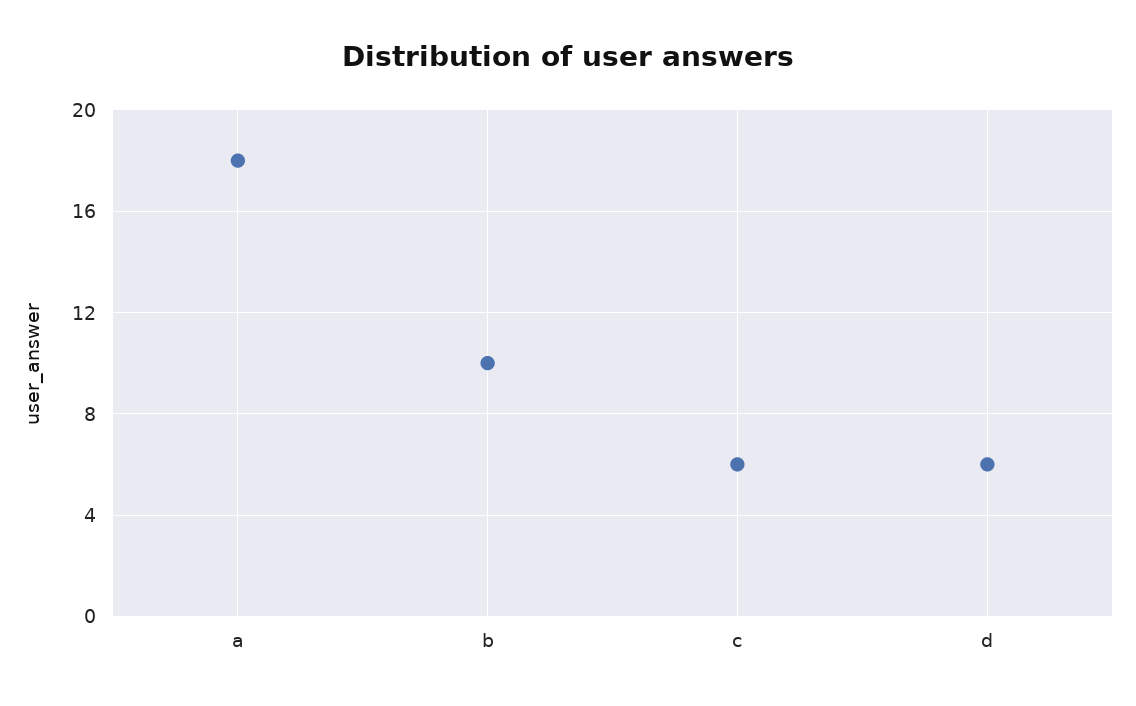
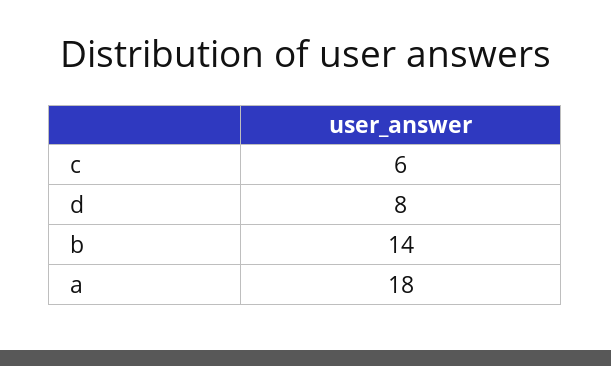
  {
    "a": 18,
-   "b": 10,
+   "b": 14,
    "c": 6,
-   "d": 6
+   "d": 8
  }

